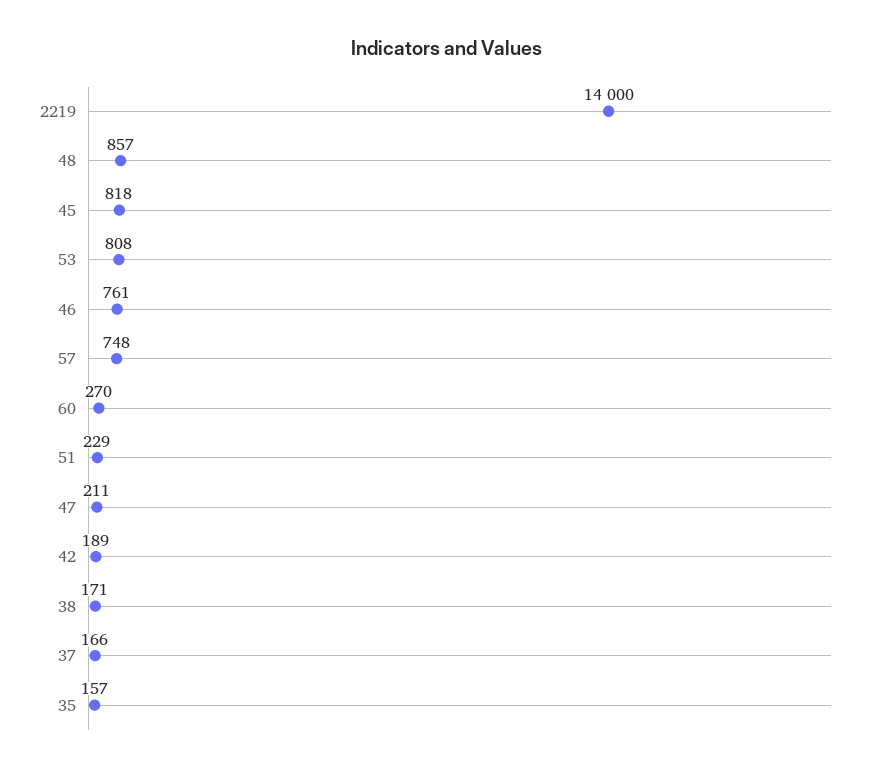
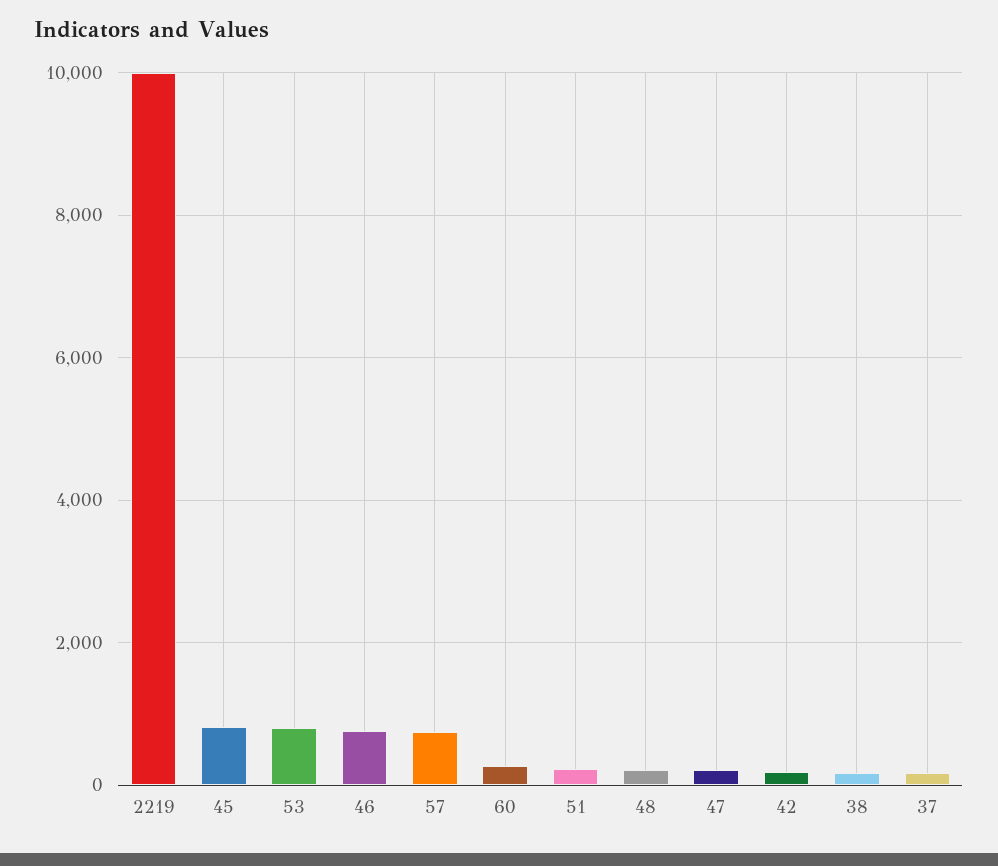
  {
-   "2219": 14000,
+   "2219": 10000,
-   "48": 857,
+   "48": 200,
    "45": 818,
    "53": 808,
    "46": 761,
    "57": 748,
    "60": 270,
    "51": 229,
    "47": 211,
    "42": 189,
    "38": 171,
-   "37": 166,
+   "37": 166
-   "35": 157
  }

